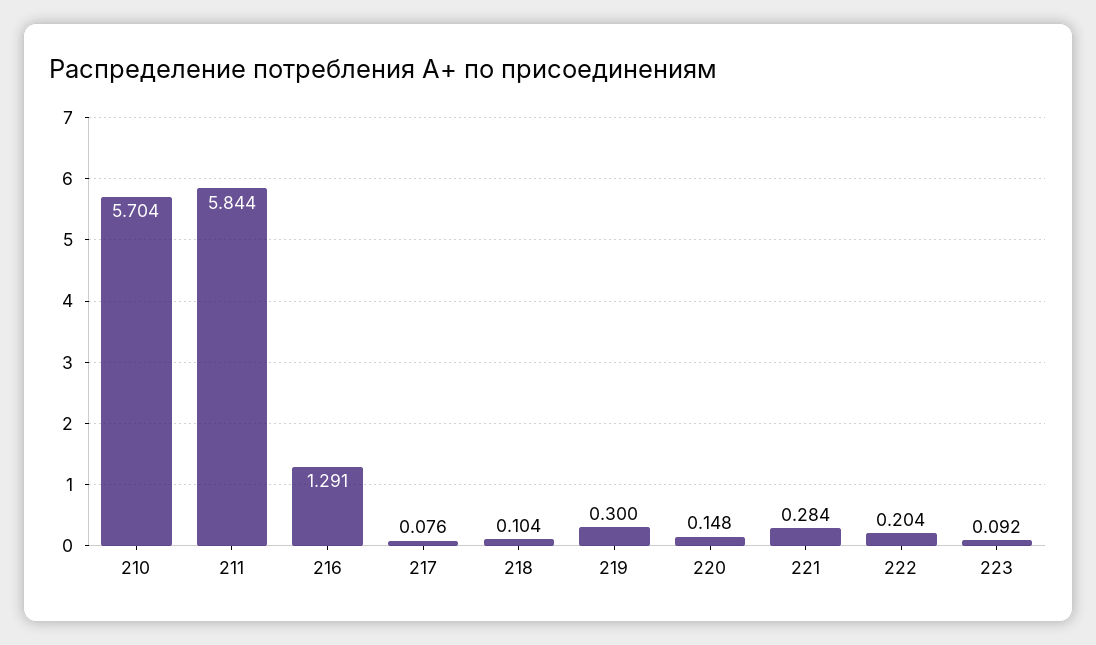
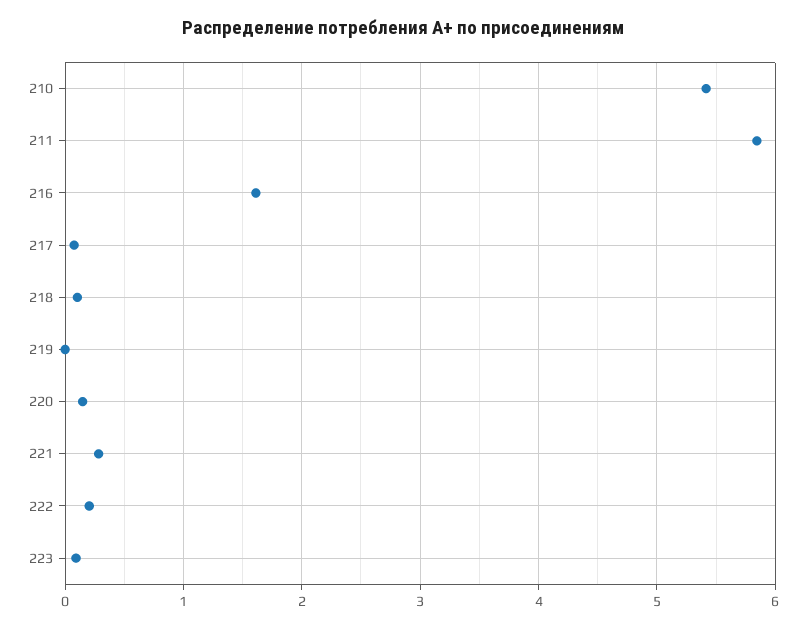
  {
-   "210": 5.704,
+   "210": 5.4,
    "211": 5.844,
-   "216": 1.291,
+   "216": 1.6,
    "217": 0.076,
    "218": 0.104,
-   "219": 0.3,
+   "219": 0,
    "220": 0.148,
    "221": 0.284,
    "222": 0.204,
    "223": 0.092
  }

